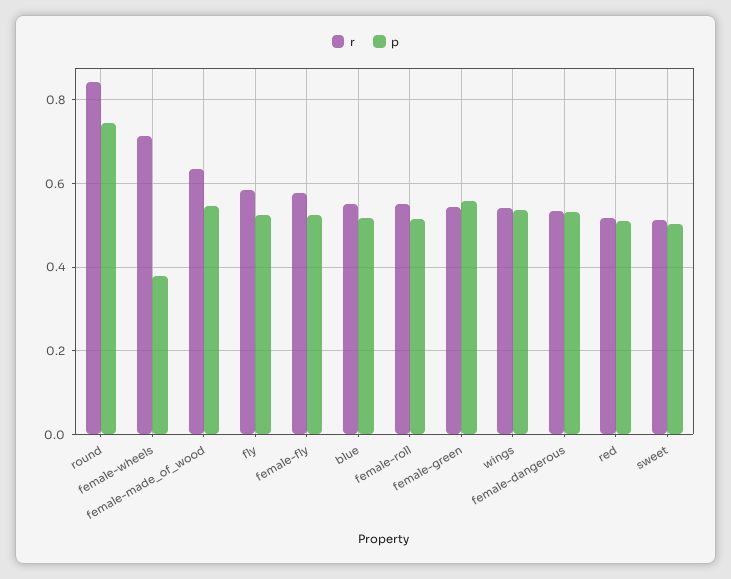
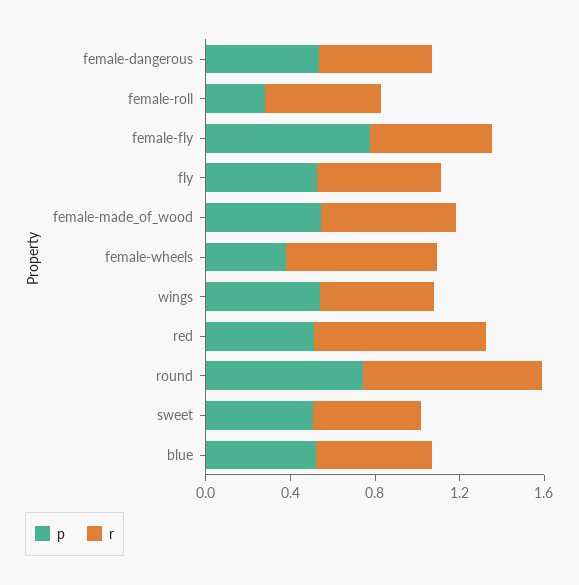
  {
    "r": {
      "round": 0.84,
      "female-wheels": 0.72,
      "female-made_of_wood": 0.64,
      "fly": 0.58,
      "female-fly": 0.58,
      "blue": 0.56,
      "female-roll": 0.56,
-     "female-green": 0.54,
      "wings": 0.54,
      "female-dangerous": 0.54,
-     "red": 0.52,
+     "red": 0.8,
      "sweet": 0.52
    },
    "p": {
      "round": 0.74,
      "female-wheels": 0.38,
      "female-made_of_wood": 0.54,
      "fly": 0.52,
-     "female-fly": 0.52,
+     "female-fly": 0.8,
      "blue": 0.52,
-     "female-roll": 0.52,
+     "female-roll": 0.3,
-     "female-green": 0.56,
      "wings": 0.54,
      "female-dangerous": 0.54,
      "red": 0.5,
      "sweet": 0.5
    }
  }

